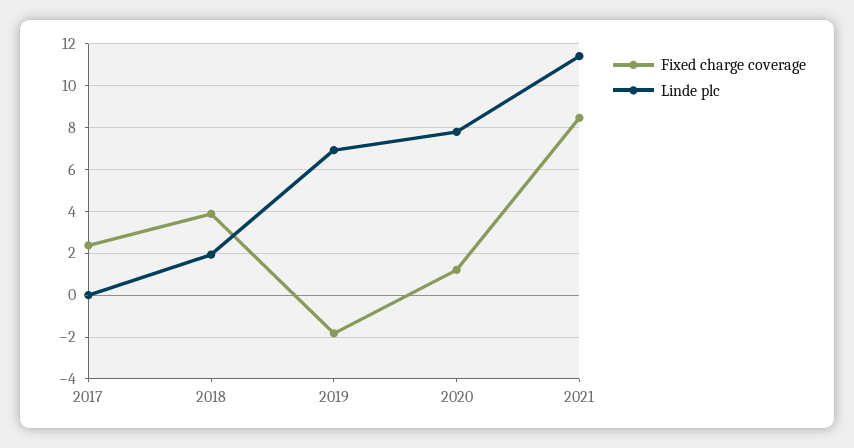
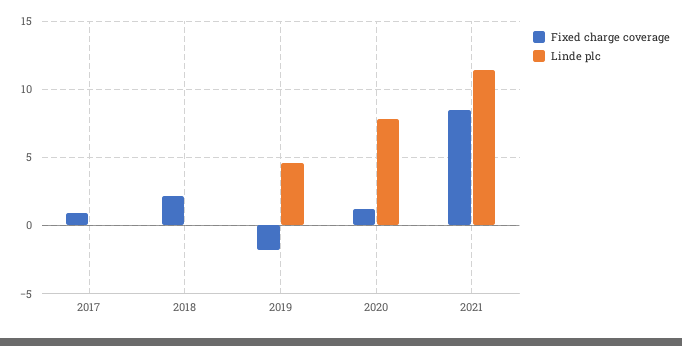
  {
    "Fixed charge coverage": {
-     "2017": 2.5,
+     "2017": 1,
-     "2018": 4,
+     "2018": 2,
      "2019": -2,
      "2020": 1,
      "2021": 8.5
    },
    "Linde plc": {
      "2017": 0,
-     "2018": 2,
+     "2018": 0,
-     "2019": 7,
+     "2019": 4.5,
      "2020": 8,
      "2021": 11.5
    }
  }

